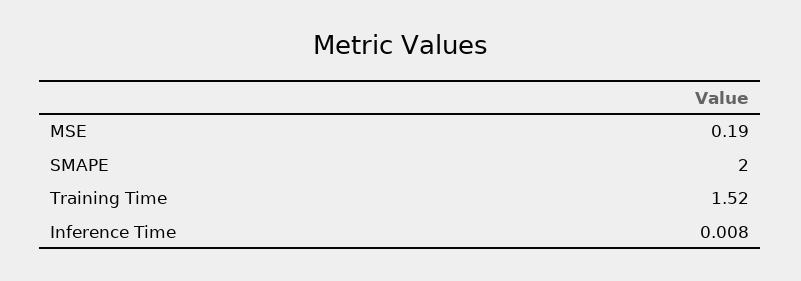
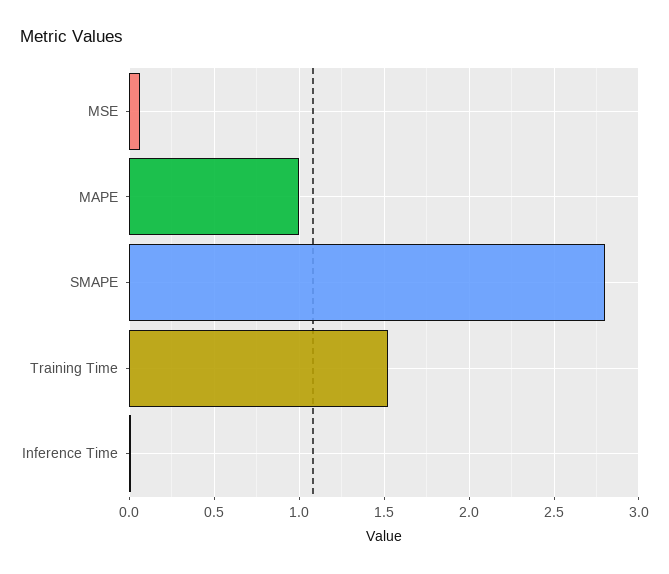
  {
-   "MSE": 0.19,
+   "MSE": 0.05,
-   "SMAPE": 2,
+   "SMAPE": 2.8,
    "Training Time": 1.52,
-   "Inference Time": 0.008
+   "Inference Time": 0.008,
+   "MAPE": 1
  }

